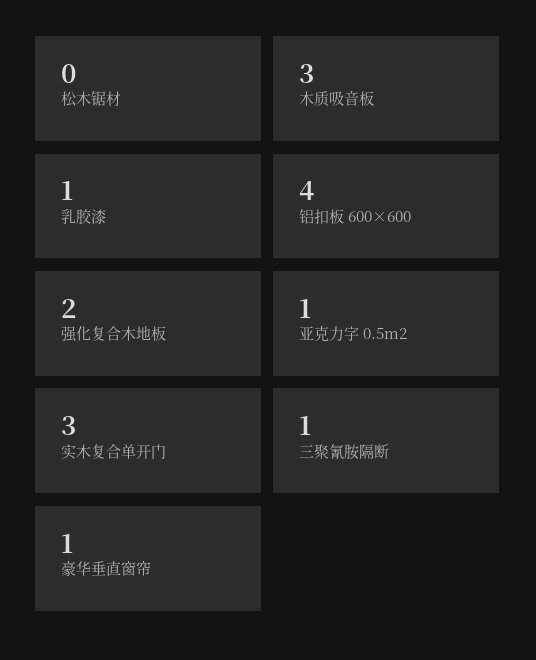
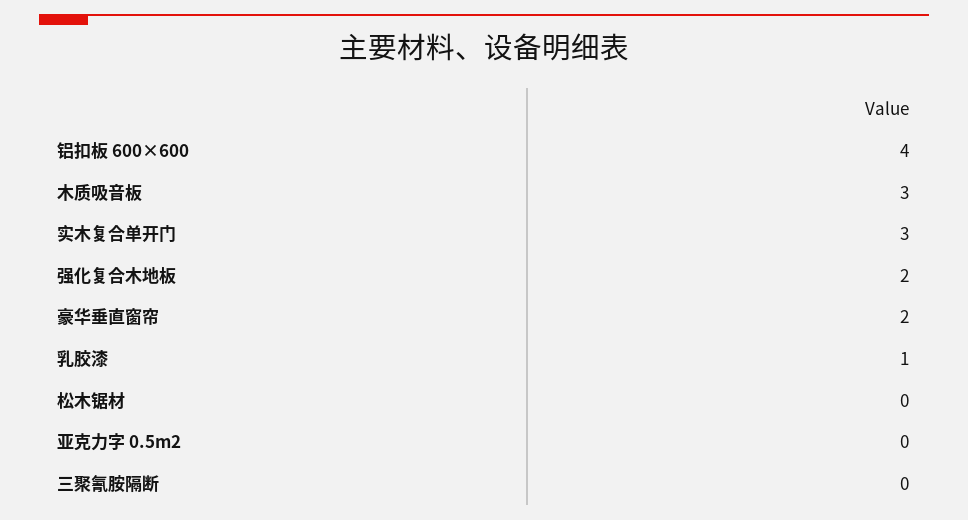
  {
    "松木锯材": 0,
    "木质吸音板": 3,
    "乳胶漆": 1,
    "铝扣板 600×600": 4,
    "强化复合木地板": 2,
-   "亚克力字 0.5m2": 1,
+   "亚克力字 0.5m2": 0,
    "实木复合单开门": 3,
-   "三聚氰胺隔断": 1,
+   "三聚氰胺隔断": 0,
-   "豪华垂直窗帘": 1
+   "豪华垂直窗帘": 2
  }

